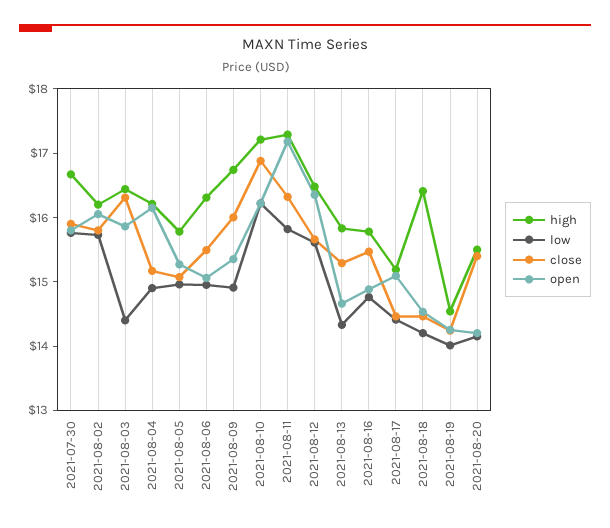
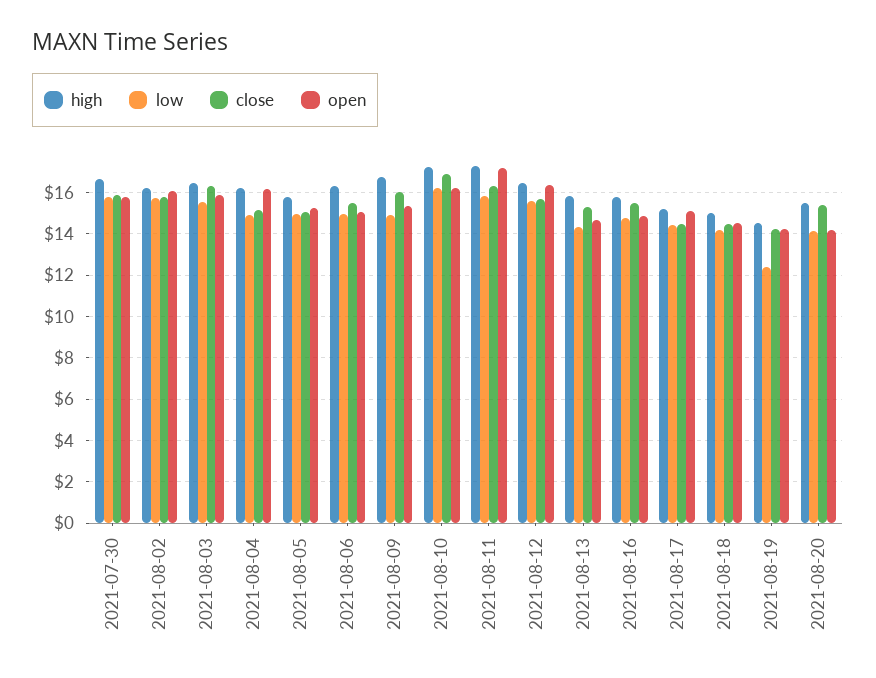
  {
    "high": {
      "2021-07-30": 16.6,
      "2021-08-02": 16.2,
      "2021-08-03": 16.4,
      "2021-08-04": 16.2,
      "2021-08-05": 15.8,
      "2021-08-06": 16.4,
      "2021-08-09": 16.8,
      "2021-08-10": 17.2,
      "2021-08-11": 17.2,
      "2021-08-12": 16.4,
      "2021-08-13": 15.8,
      "2021-08-16": 15.8,
      "2021-08-17": 15.2,
-     "2021-08-18": 16.4,
+     "2021-08-18": 15,
      "2021-08-19": 14.6,
      "2021-08-20": 15.6
    },
    "low": {
      "2021-07-30": 15.8,
      "2021-08-02": 15.8,
-     "2021-08-03": 14.4,
+     "2021-08-03": 15.5,
      "2021-08-04": 15,
      "2021-08-05": 15,
      "2021-08-06": 15,
      "2021-08-09": 15,
      "2021-08-10": 16.2,
      "2021-08-11": 15.8,
      "2021-08-12": 15.6,
      "2021-08-13": 14.4,
      "2021-08-16": 14.8,
      "2021-08-17": 14.4,
      "2021-08-18": 14.2,
-     "2021-08-19": 14,
+     "2021-08-19": 12.5,
      "2021-08-20": 14.2
    },
    "close": {
      "2021-07-30": 16,
      "2021-08-02": 15.8,
      "2021-08-03": 16.4,
      "2021-08-04": 15.2,
      "2021-08-05": 15,
      "2021-08-06": 15.4,
      "2021-08-09": 16,
      "2021-08-10": 16.8,
      "2021-08-11": 16.4,
      "2021-08-12": 15.6,
      "2021-08-13": 15.2,
      "2021-08-16": 15.4,
      "2021-08-17": 14.4,
      "2021-08-18": 14.4,
      "2021-08-19": 14.2,
      "2021-08-20": 15.4
    },
    "open": {
      "2021-07-30": 15.8,
      "2021-08-02": 16,
      "2021-08-03": 15.8,
      "2021-08-04": 16.2,
      "2021-08-05": 15.2,
      "2021-08-06": 15,
      "2021-08-09": 15.4,
      "2021-08-10": 16.2,
      "2021-08-11": 17.2,
      "2021-08-12": 16.4,
      "2021-08-13": 14.6,
      "2021-08-16": 14.8,
      "2021-08-17": 15,
      "2021-08-18": 14.6,
      "2021-08-19": 14.2,
      "2021-08-20": 14.2
    }
  }

